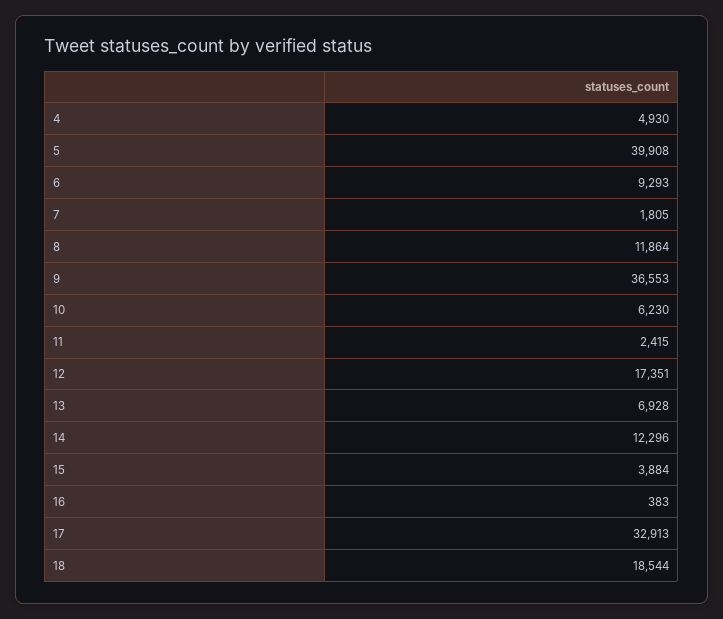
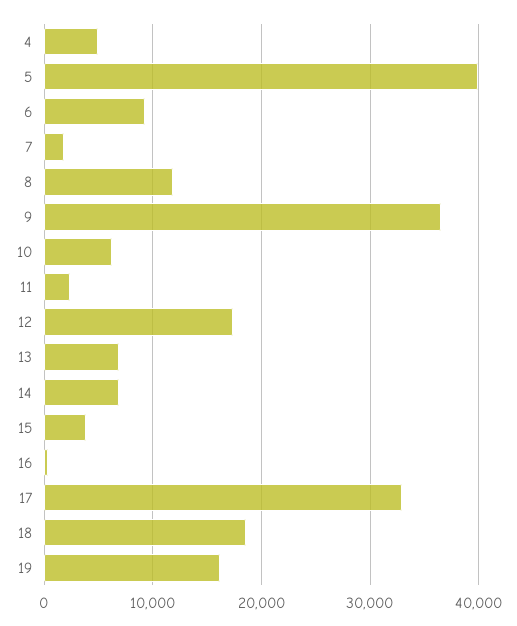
  {
    "4": 4930,
    "5": 39908,
    "6": 9293,
    "7": 1805,
    "8": 11864,
    "9": 36553,
    "10": 6230,
    "11": 2415,
    "12": 17351,
    "13": 6928,
-   "14": 12296,
+   "14": 7000,
    "15": 3884,
    "16": 383,
    "17": 32913,
-   "18": 18544
+   "18": 18544,
+   "19": 16000
  }

